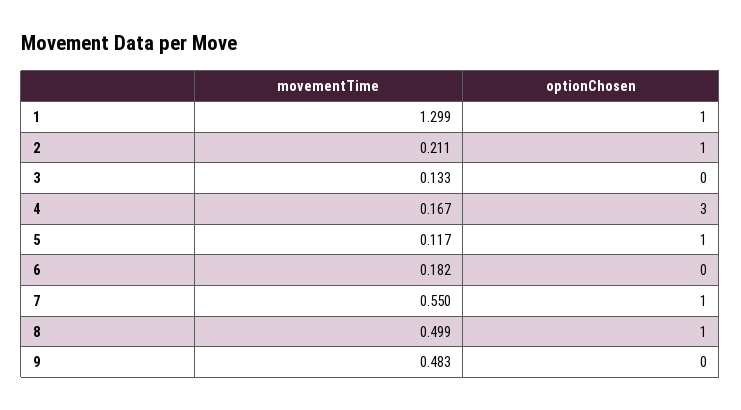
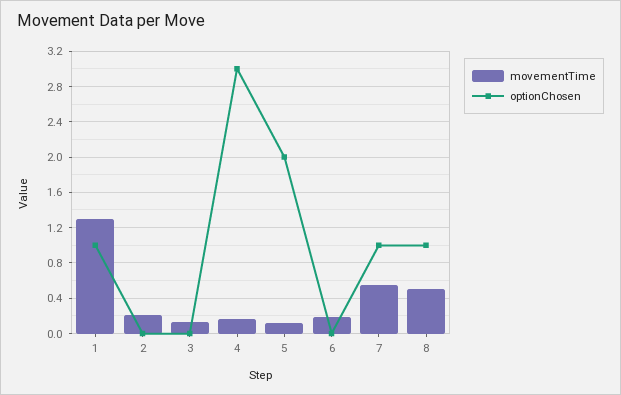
  {
    "movementTime": {
      "1": 1.299,
      "2": 0.211,
      "3": 0.133,
      "4": 0.167,
      "5": 0.117,
      "6": 0.182,
      "7": 0.55,
-     "8": 0.499,
+     "8": 0.499
-     "9": 0.483
    },
    "optionChosen": {
      "1": 1,
-     "2": 1,
+     "2": 0,
      "3": 0,
      "4": 3,
-     "5": 1,
+     "5": 2,
      "6": 0,
      "7": 1,
-     "8": 1,
+     "8": 1
-     "9": 0
    }
  }

